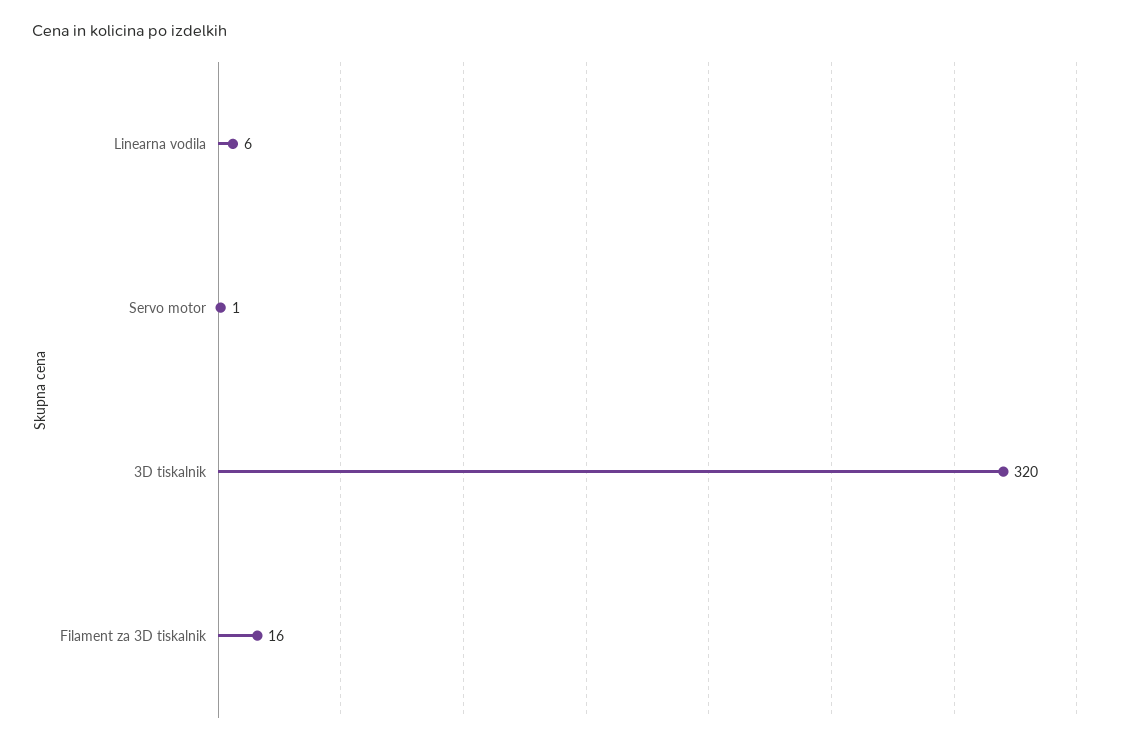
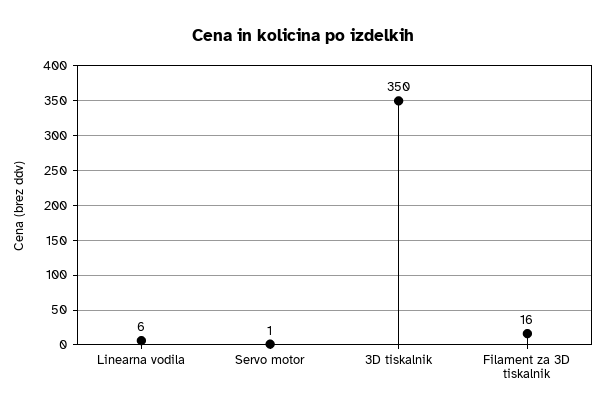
  {
    "Linearna vodila": 6,
    "Servo motor": 1,
-   "3D tiskalnik": 320,
+   "3D tiskalnik": 350,
    "Filament za 3D tiskalnik": 16
  }

